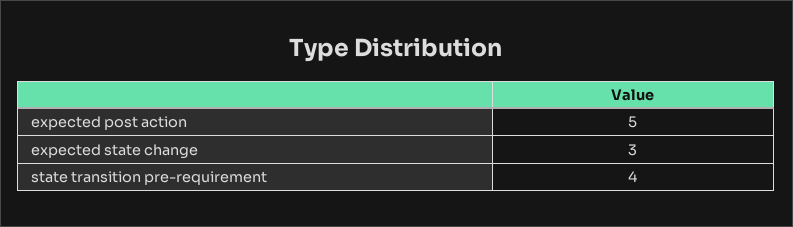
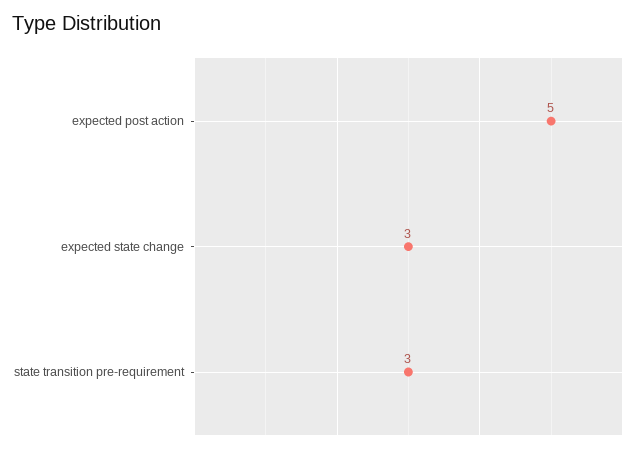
  {
    "expected post action": 5,
    "expected state change": 3,
-   "state transition pre-requirement": 4
+   "state transition pre-requirement": 3
  }

